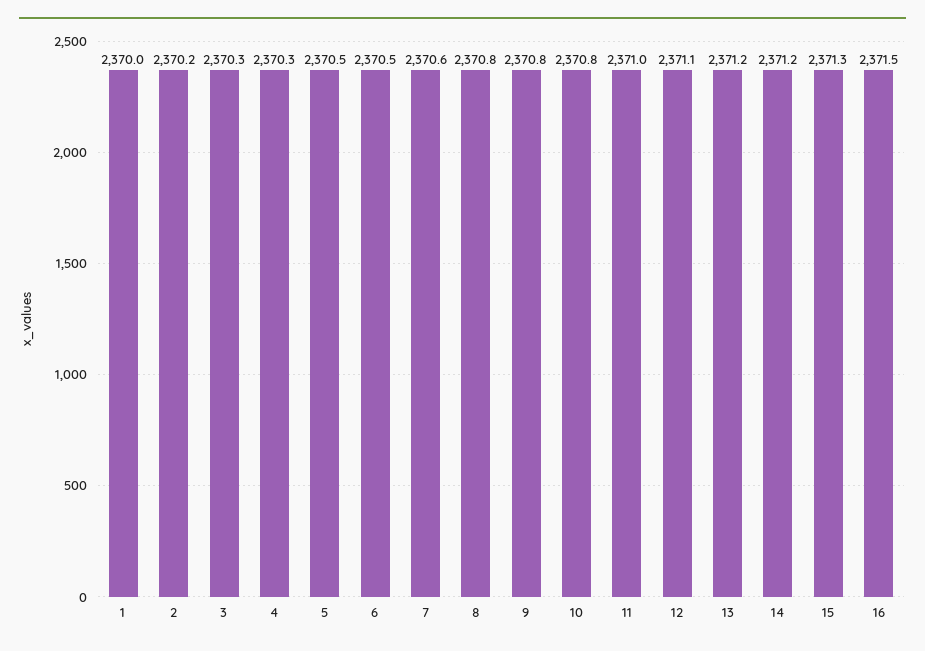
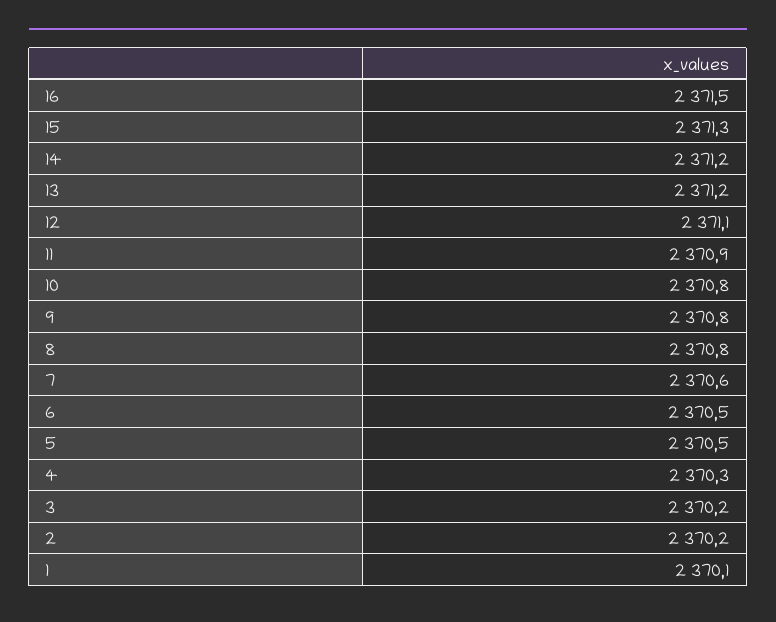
  {
-   "1": 2370,
+   "1": 2370.1,
    "2": 2370.2,
-   "3": 2370.3,
+   "3": 2370.2,
    "4": 2370.3,
    "5": 2370.5,
    "6": 2370.5,
    "7": 2370.6,
    "8": 2370.8,
    "9": 2370.8,
    "10": 2370.8,
-   "11": 2371,
+   "11": 2370.9,
    "12": 2371.1,
    "13": 2371.2,
    "14": 2371.2,
    "15": 2371.3,
    "16": 2371.5
  }

